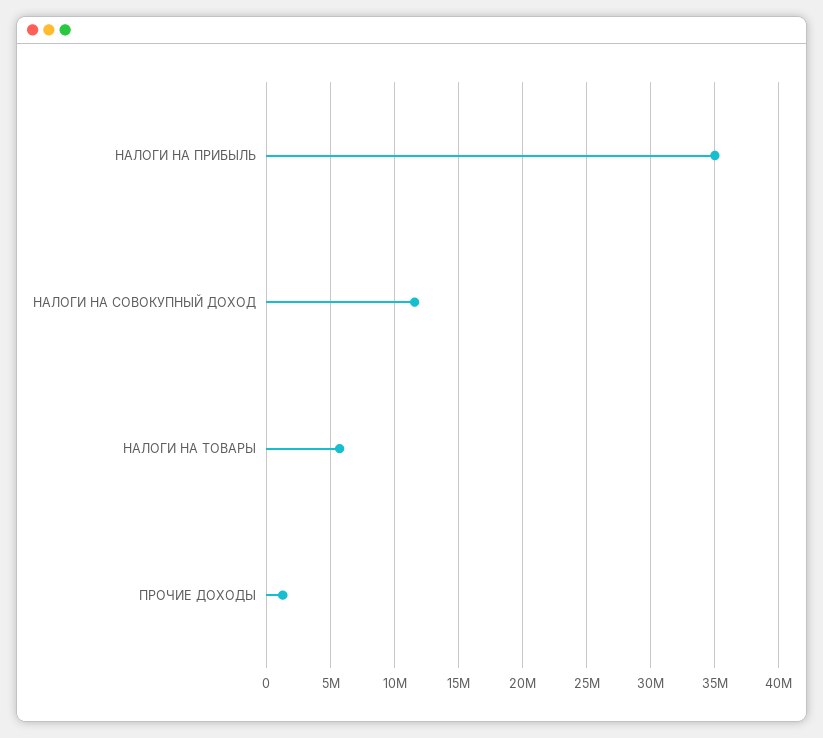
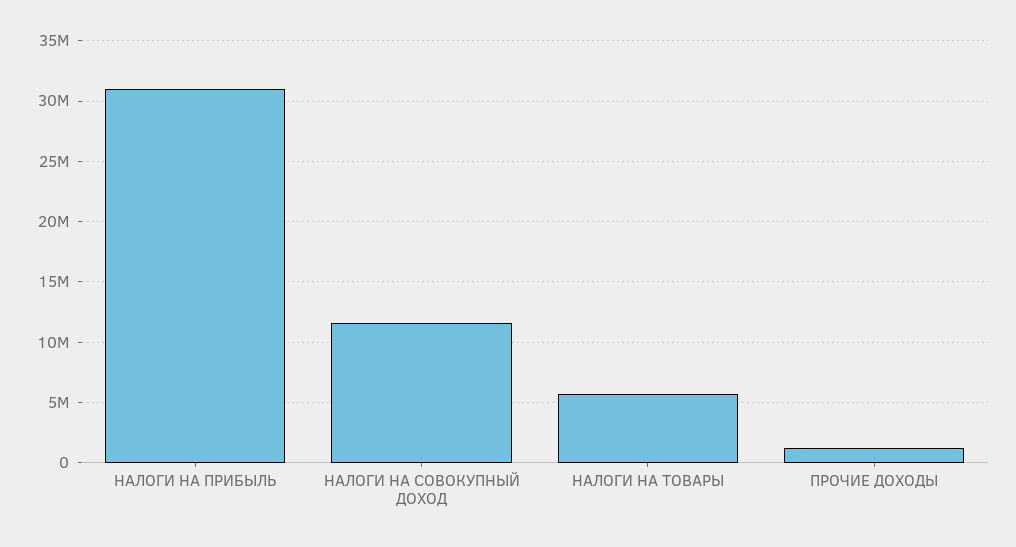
  {
-   "НАЛОГИ НА ПРИБЫЛЬ": 35000000,
+   "НАЛОГИ НА ПРИБЫЛЬ": 31000000,
    "НАЛОГИ НА СОВОКУПНЫЙ ДОХОД": 11500000,
    "НАЛОГИ НА ТОВАРЫ": 5500000,
    "ПРОЧИЕ ДОХОДЫ": 1500000
  }

